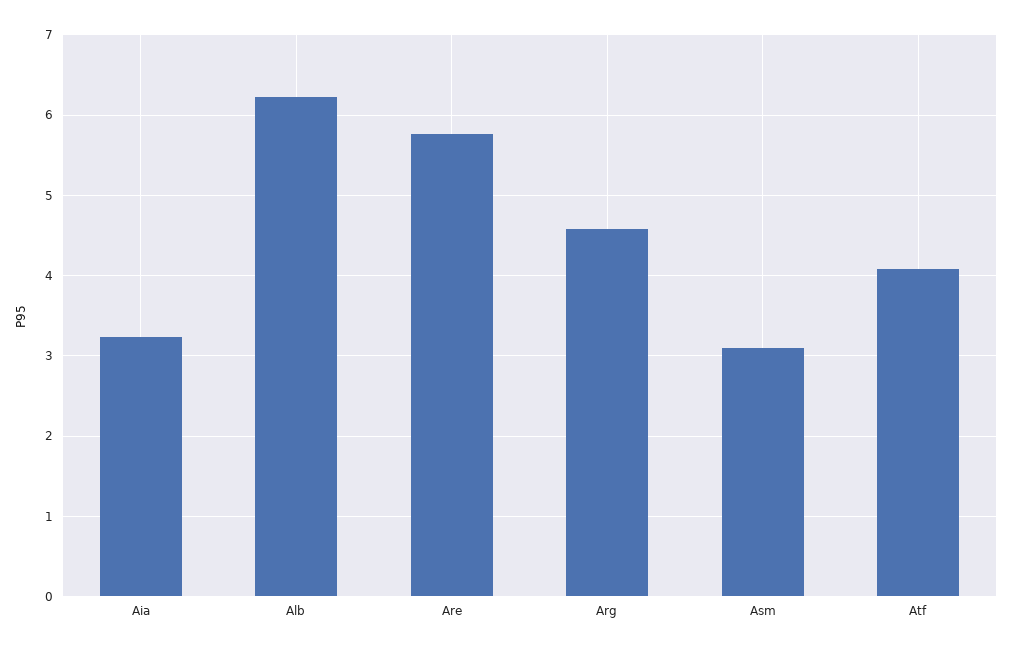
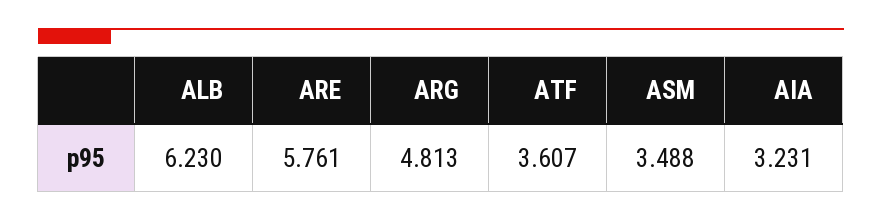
  {
    "Aia": 3.231,
    "Alb": 6.23,
    "Are": 5.761,
-   "Arg": 4.6,
+   "Arg": 4.813,
-   "Asm": 3.1,
+   "Asm": 3.488,
-   "Atf": 4.1
+   "Atf": 3.607
  }

